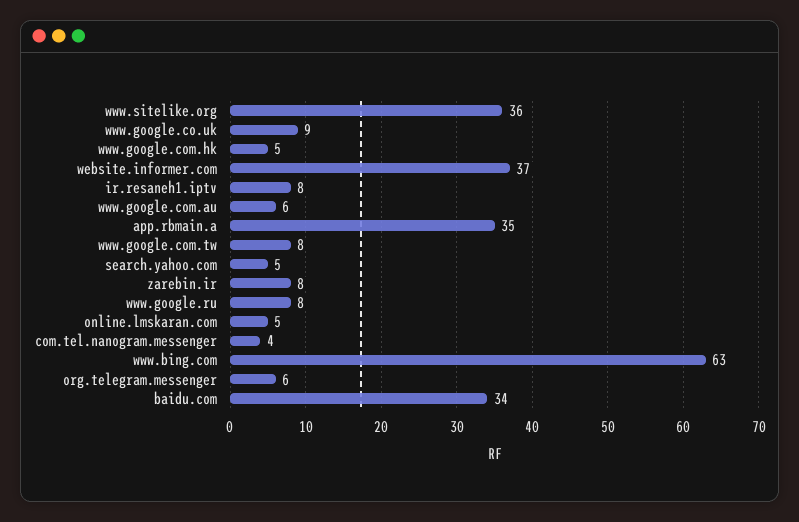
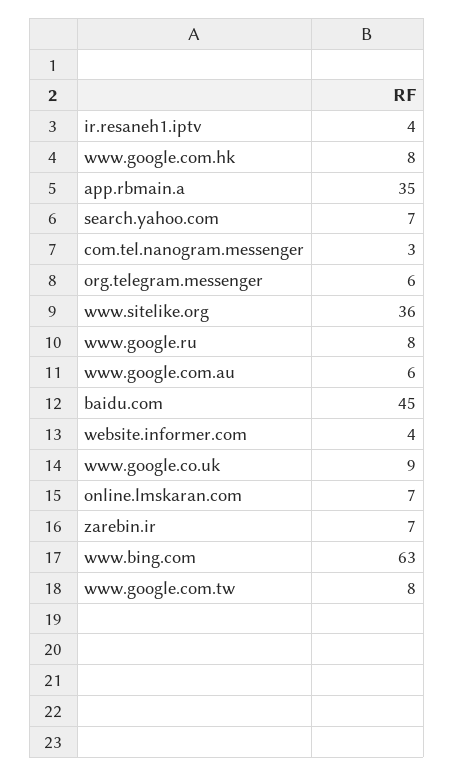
  {
    "www.sitelike.org": 36,
    "www.google.co.uk": 9,
-   "www.google.com.hk": 5,
+   "www.google.com.hk": 8,
-   "website.informer.com": 37,
+   "website.informer.com": 4,
-   "ir.resaneh1.iptv": 8,
+   "ir.resaneh1.iptv": 4,
    "www.google.com.au": 6,
    "app.rbmain.a": 35,
    "www.google.com.tw": 8,
-   "search.yahoo.com": 5,
+   "search.yahoo.com": 7,
-   "zarebin.ir": 8,
+   "zarebin.ir": 7,
    "www.google.ru": 8,
-   "online.lmskaran.com": 5,
+   "online.lmskaran.com": 7,
-   "com.tel.nanogram.messenger": 4,
+   "com.tel.nanogram.messenger": 3,
    "www.bing.com": 63,
    "org.telegram.messenger": 6,
-   "baidu.com": 34
+   "baidu.com": 45
  }

